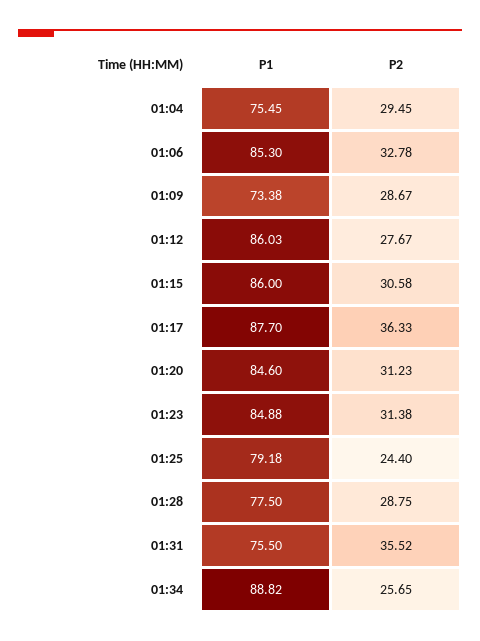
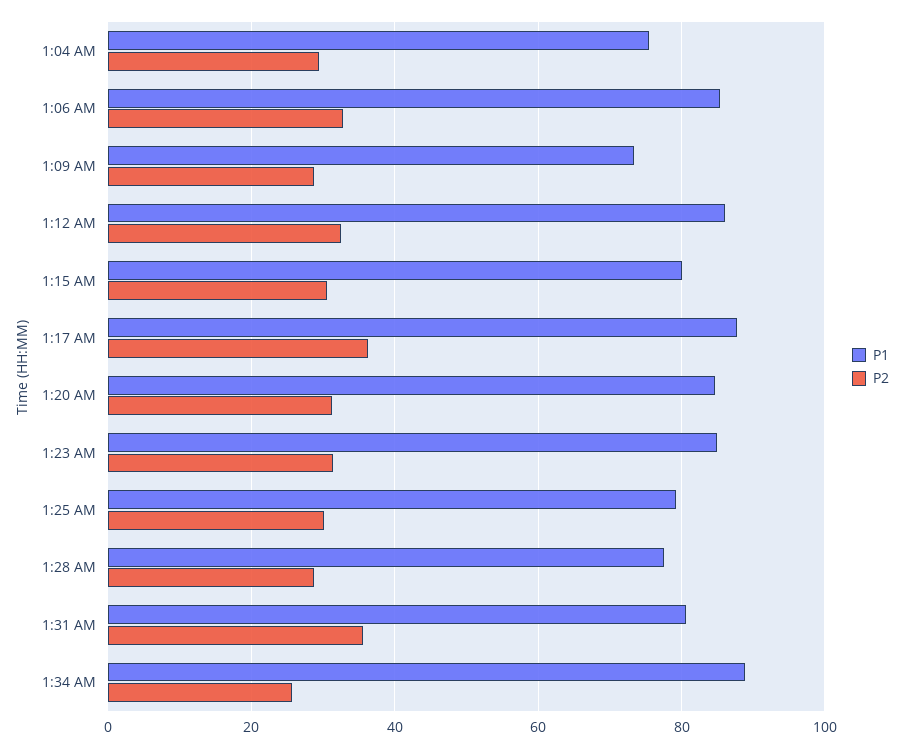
  {
    "P1": {
      "01:04": 75.45,
      "01:06": 85.3,
      "01:09": 73.38,
      "01:12": 86.03,
-     "01:15": 86,
+     "01:15": 80,
      "01:17": 87.7,
      "01:20": 84.6,
      "01:23": 84.88,
      "01:25": 79.18,
      "01:28": 77.5,
-     "01:31": 75.5,
+     "01:31": 80,
      "01:34": 88.82
    },
    "P2": {
      "01:04": 29.45,
      "01:06": 32.78,
      "01:09": 28.67,
-     "01:12": 27.67,
+     "01:12": 32,
      "01:15": 30.58,
      "01:17": 36.33,
      "01:20": 31.23,
      "01:23": 31.38,
-     "01:25": 24.4,
+     "01:25": 30,
      "01:28": 28.75,
      "01:31": 35.52,
      "01:34": 25.65
    }
  }

